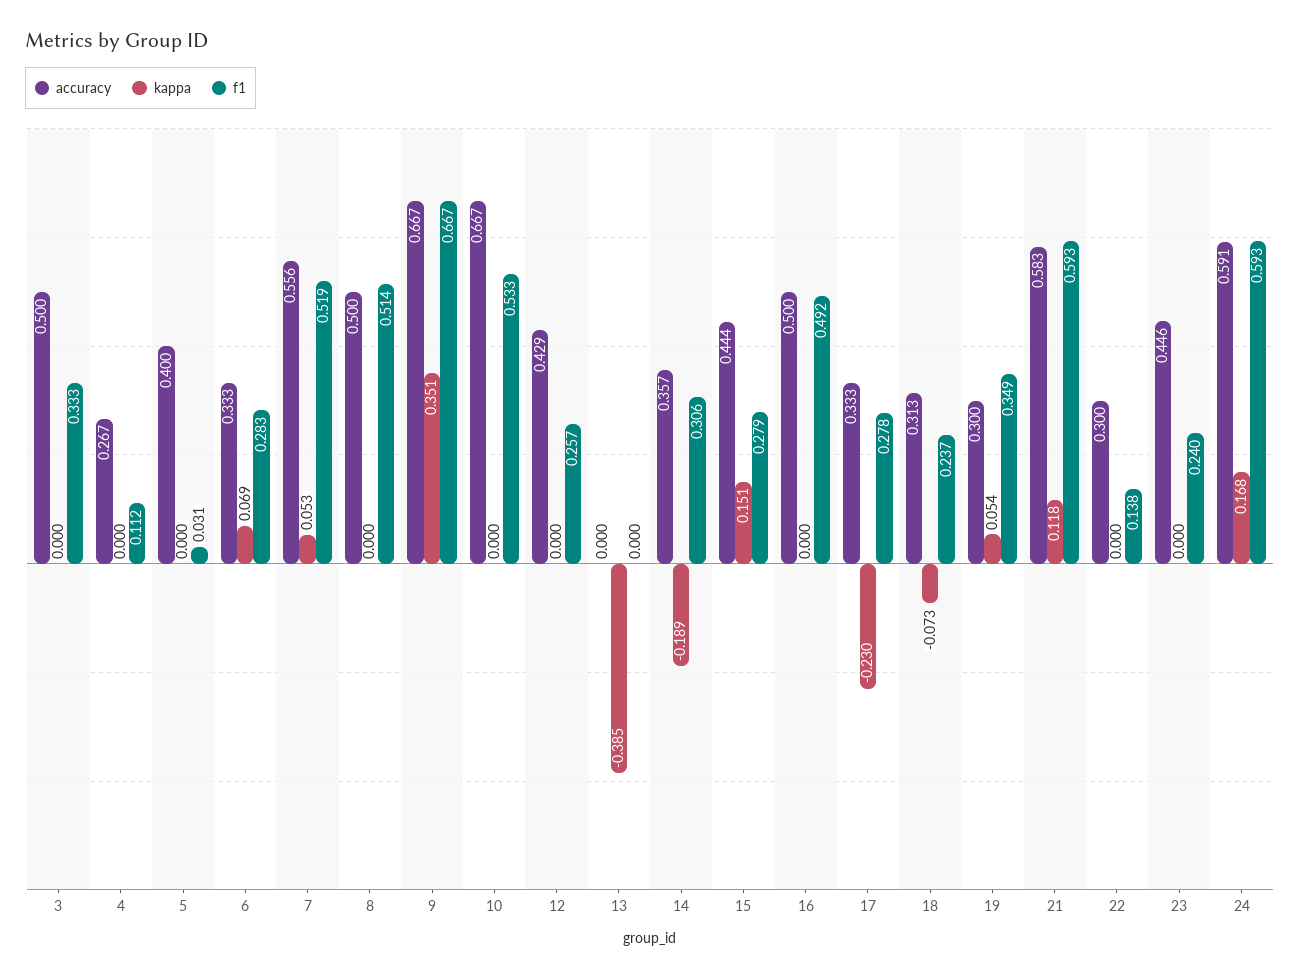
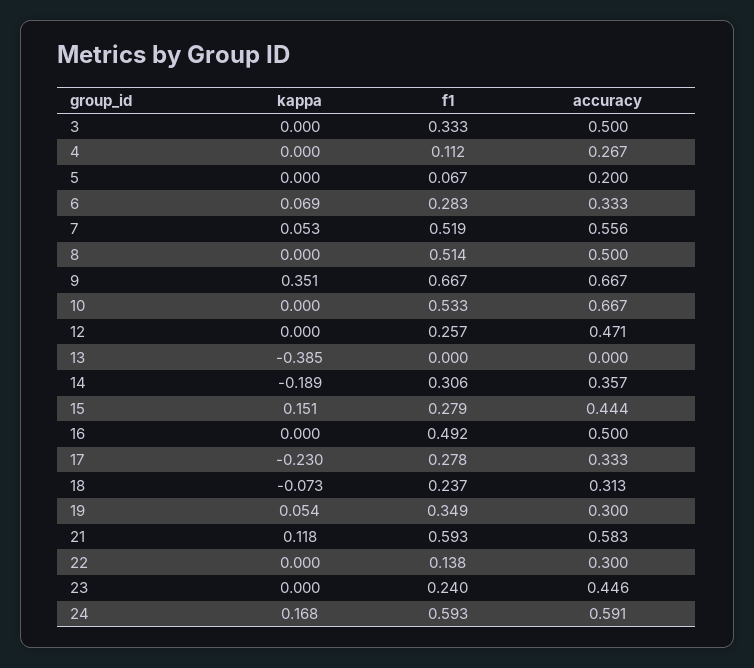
  {
    "accuracy": {
      "3": 0.5,
      "4": 0.267,
-     "5": 0.4,
+     "5": 0.2,
      "6": 0.333,
      "7": 0.556,
      "8": 0.5,
      "9": 0.667,
      "10": 0.667,
-     "12": 0.429,
+     "12": 0.471,
      "13": 0,
      "14": 0.357,
      "15": 0.444,
      "16": 0.5,
      "17": 0.333,
      "18": 0.313,
      "19": 0.3,
      "21": 0.583,
      "22": 0.3,
      "23": 0.446,
      "24": 0.591
    },
    "kappa": {
      "3": 0,
      "4": 0,
      "5": 0,
      "6": 0.069,
      "7": 0.053,
      "8": 0,
      "9": 0.351,
      "10": 0,
      "12": 0,
      "13": -0.385,
      "14": -0.189,
      "15": 0.151,
      "16": 0,
      "17": -0.23,
      "18": -0.073,
      "19": 0.054,
      "21": 0.118,
      "22": 0,
      "23": 0,
      "24": 0.168
    },
    "f1": {
      "3": 0.333,
      "4": 0.112,
-     "5": 0.031,
+     "5": 0.067,
      "6": 0.283,
      "7": 0.519,
      "8": 0.514,
      "9": 0.667,
      "10": 0.533,
      "12": 0.257,
      "13": 0,
      "14": 0.306,
      "15": 0.279,
      "16": 0.492,
      "17": 0.278,
      "18": 0.237,
      "19": 0.349,
      "21": 0.593,
      "22": 0.138,
      "23": 0.24,
      "24": 0.593
    }
  }

